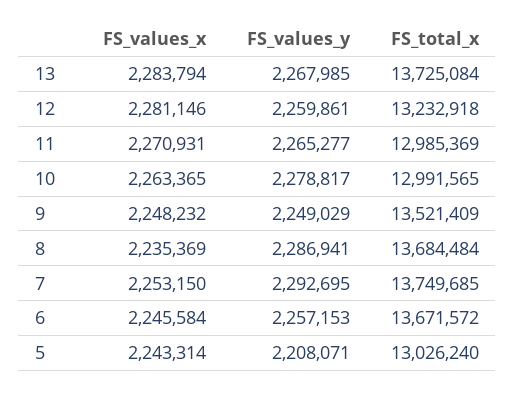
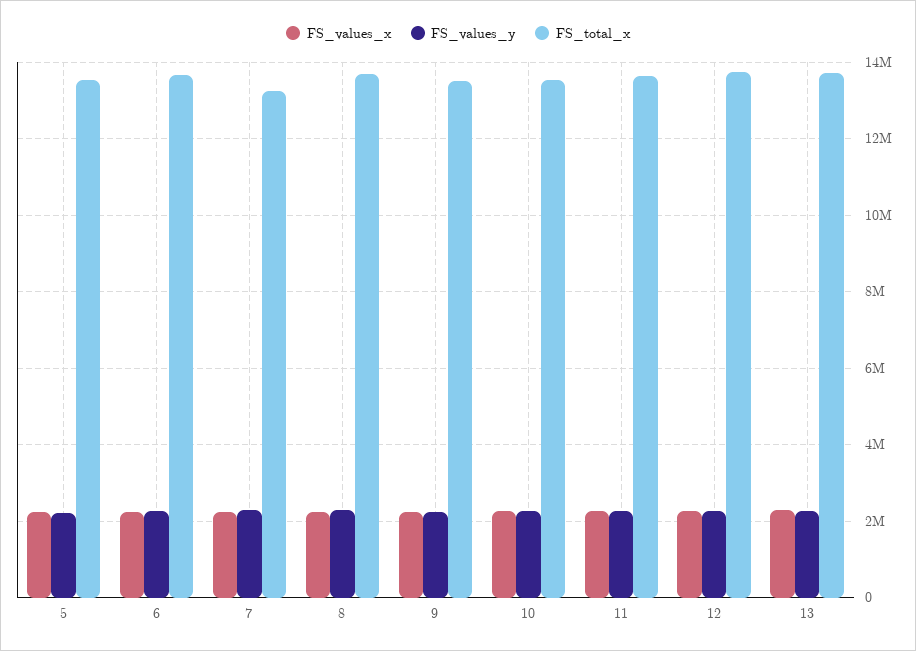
  {
    "FS_values_x": {
      "13": 2283794,
      "12": 2281146,
      "11": 2270931,
      "10": 2263365,
      "9": 2248232,
      "8": 2235369,
      "7": 2253150,
      "6": 2245584,
      "5": 2243314
    },
    "FS_values_y": {
      "13": 2267985,
      "12": 2259861,
      "11": 2265277,
      "10": 2278817,
      "9": 2249029,
      "8": 2286941,
      "7": 2292695,
      "6": 2257153,
      "5": 2208071
    },
    "FS_total_x": {
      "13": 13725084,
-     "12": 13232918,
+     "12": 13800000,
-     "11": 12985369,
+     "11": 13600000,
-     "10": 12991565,
+     "10": 13600000,
      "9": 13521409,
      "8": 13684484,
-     "7": 13749685,
+     "7": 13200000,
      "6": 13671572,
-     "5": 13026240
+     "5": 13600000
    }
  }

